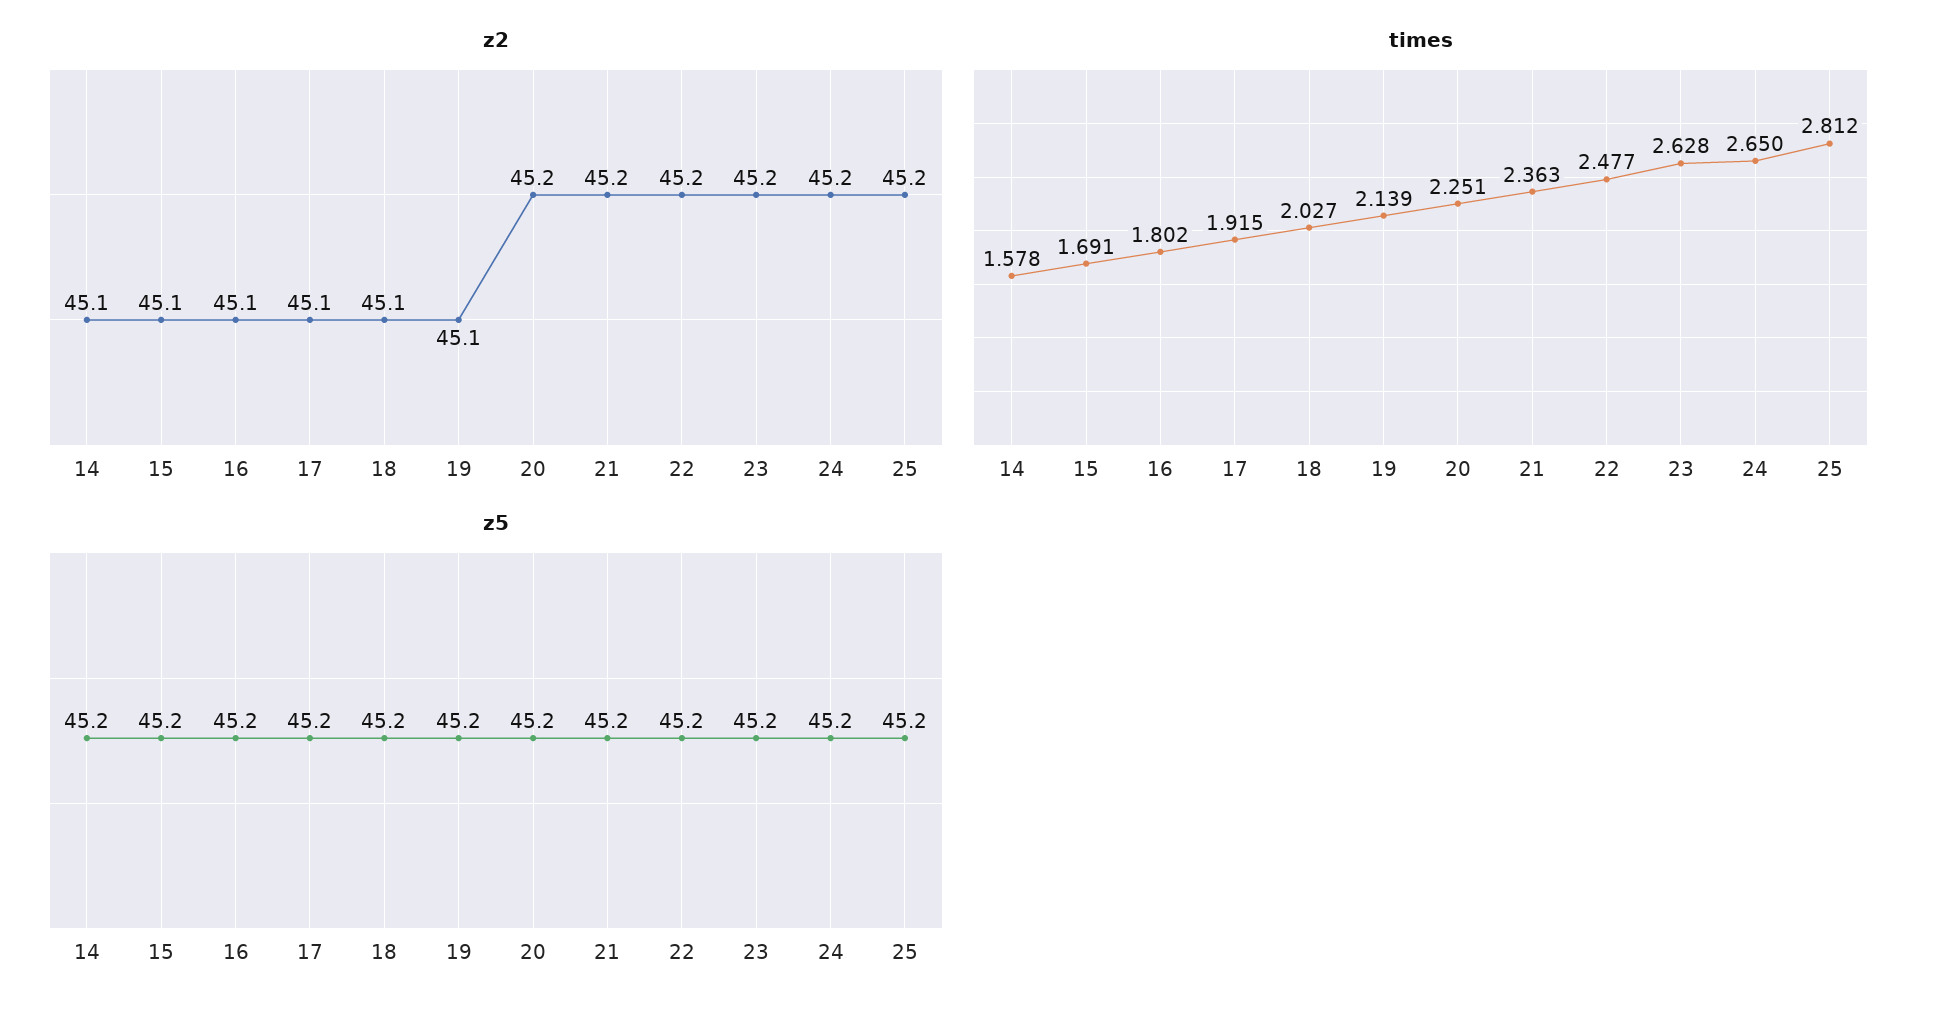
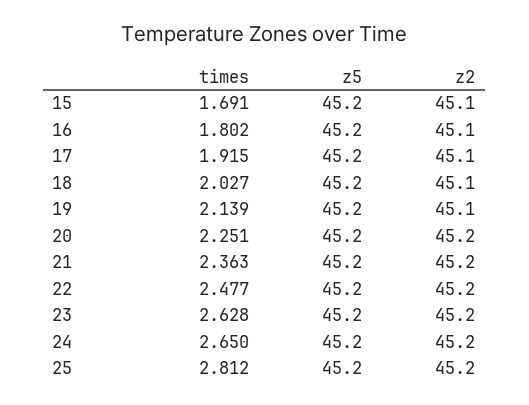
  {
    "z2": {
-     "14": 45.1,
      "15": 45.1,
      "16": 45.1,
      "17": 45.1,
      "18": 45.1,
      "19": 45.1,
      "20": 45.2,
      "21": 45.2,
      "22": 45.2,
      "23": 45.2,
      "24": 45.2,
      "25": 45.2
    },
    "times": {
-     "14": 1.578,
      "15": 1.691,
      "16": 1.802,
      "17": 1.915,
      "18": 2.027,
      "19": 2.139,
      "20": 2.251,
      "21": 2.363,
      "22": 2.477,
      "23": 2.628,
      "24": 2.65,
      "25": 2.812
    },
    "z5": {
-     "14": 45.2,
      "15": 45.2,
      "16": 45.2,
      "17": 45.2,
      "18": 45.2,
      "19": 45.2,
      "20": 45.2,
      "21": 45.2,
      "22": 45.2,
      "23": 45.2,
      "24": 45.2,
      "25": 45.2
    }
  }

